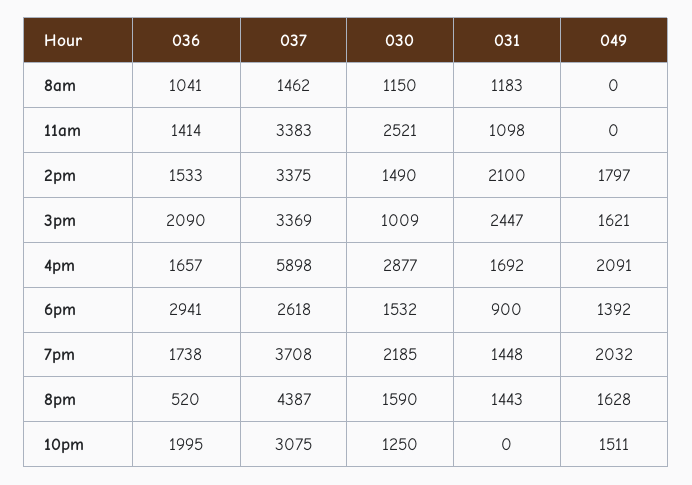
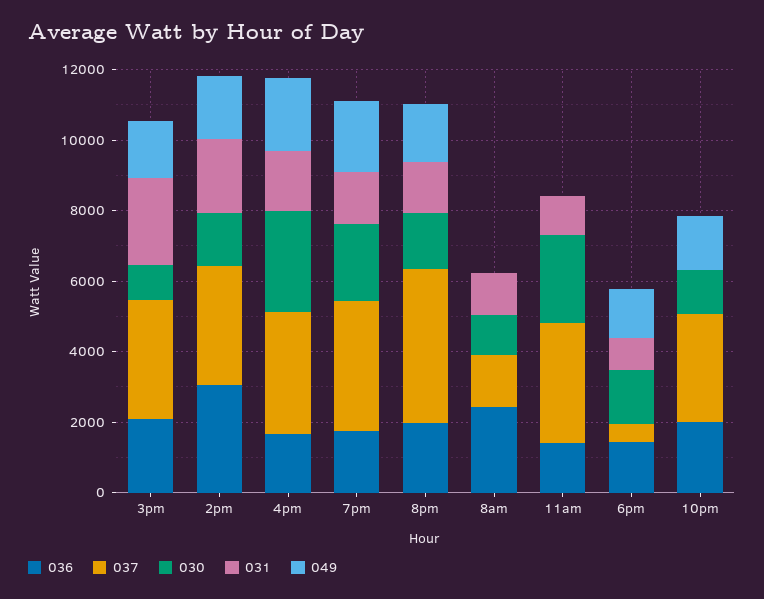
  {
    "036": {
-     "8am": 1041,
+     "8am": 2500,
      "11am": 1414,
-     "2pm": 1533,
+     "2pm": 3000,
      "3pm": 2090,
      "4pm": 1657,
-     "6pm": 2941,
+     "6pm": 1500,
      "7pm": 1738,
-     "8pm": 520,
+     "8pm": 2000,
      "10pm": 1995
    },
    "037": {
      "8am": 1462,
      "11am": 3383,
      "2pm": 3375,
      "3pm": 3369,
-     "4pm": 5898,
+     "4pm": 3500,
-     "6pm": 2618,
+     "6pm": 500,
      "7pm": 3708,
      "8pm": 4387,
      "10pm": 3075
    },
    "030": {
      "8am": 1150,
      "11am": 2521,
      "2pm": 1490,
      "3pm": 1009,
      "4pm": 2877,
      "6pm": 1532,
      "7pm": 2185,
      "8pm": 1590,
      "10pm": 1250
    },
    "031": {
      "8am": 1183,
      "11am": 1098,
      "2pm": 2100,
      "3pm": 2447,
      "4pm": 1692,
      "6pm": 900,
      "7pm": 1448,
      "8pm": 1443,
      "10pm": 0
    },
    "049": {
      "8am": 0,
      "11am": 0,
      "2pm": 1797,
      "3pm": 1621,
      "4pm": 2091,
      "6pm": 1392,
      "7pm": 2032,
      "8pm": 1628,
      "10pm": 1511
    }
  }

